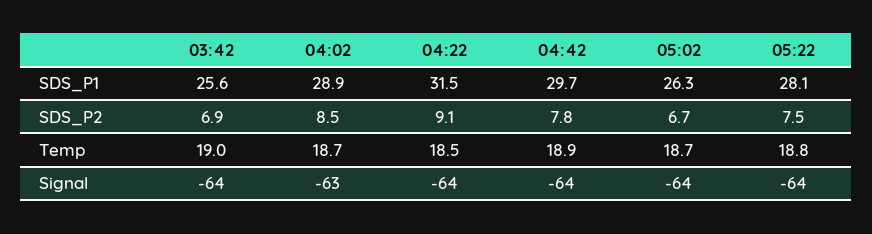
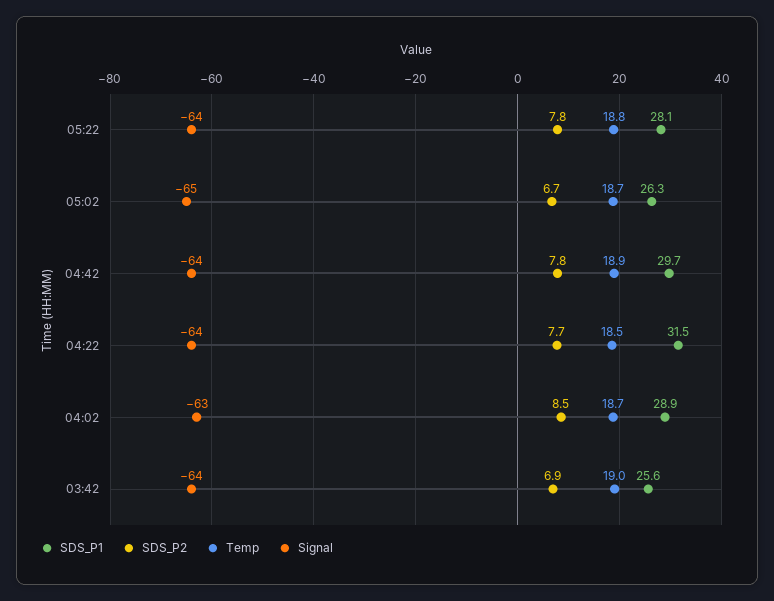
  {
    "SDS_P1": {
      "03:42": 25.6,
      "04:02": 28.9,
      "04:22": 31.5,
      "04:42": 29.7,
      "05:02": 26.3,
      "05:22": 28.1
    },
    "SDS_P2": {
      "03:42": 6.9,
      "04:02": 8.5,
-     "04:22": 9.1,
+     "04:22": 7.7,
      "04:42": 7.8,
      "05:02": 6.7,
-     "05:22": 7.5
+     "05:22": 7.8
    },
    "Temp": {
      "03:42": 19,
      "04:02": 18.7,
      "04:22": 18.5,
      "04:42": 18.9,
      "05:02": 18.7,
      "05:22": 18.8
    },
    "Signal": {
      "03:42": -64,
      "04:02": -63,
      "04:22": -64,
      "04:42": -64,
-     "05:02": -64,
+     "05:02": -65,
      "05:22": -64
    }
  }

